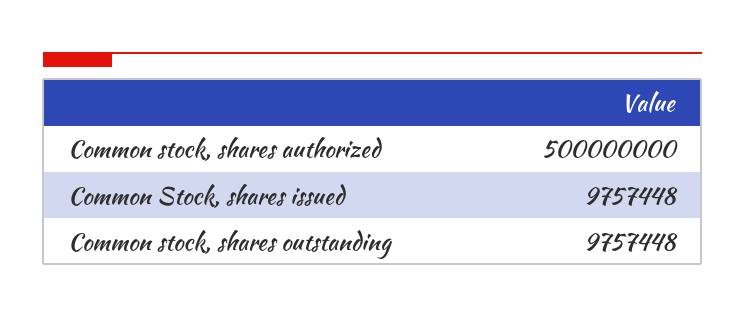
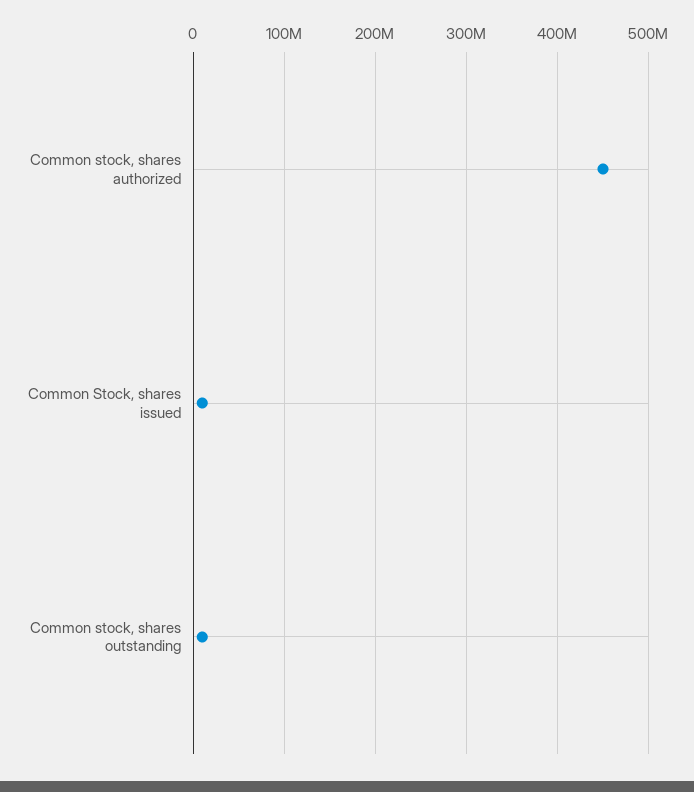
  {
-   "Common stock, shares authorized": 500000000,
+   "Common stock, shares authorized": 450000000,
    "Common Stock, shares issued": 9757448,
    "Common stock, shares outstanding": 9757448
  }

